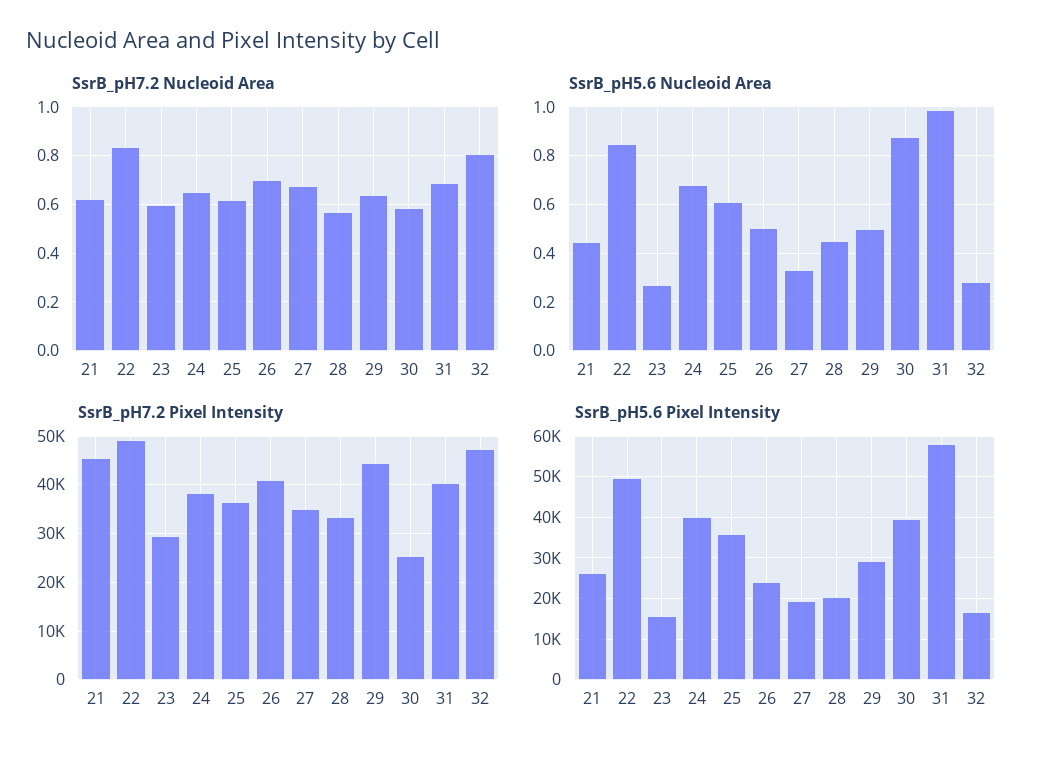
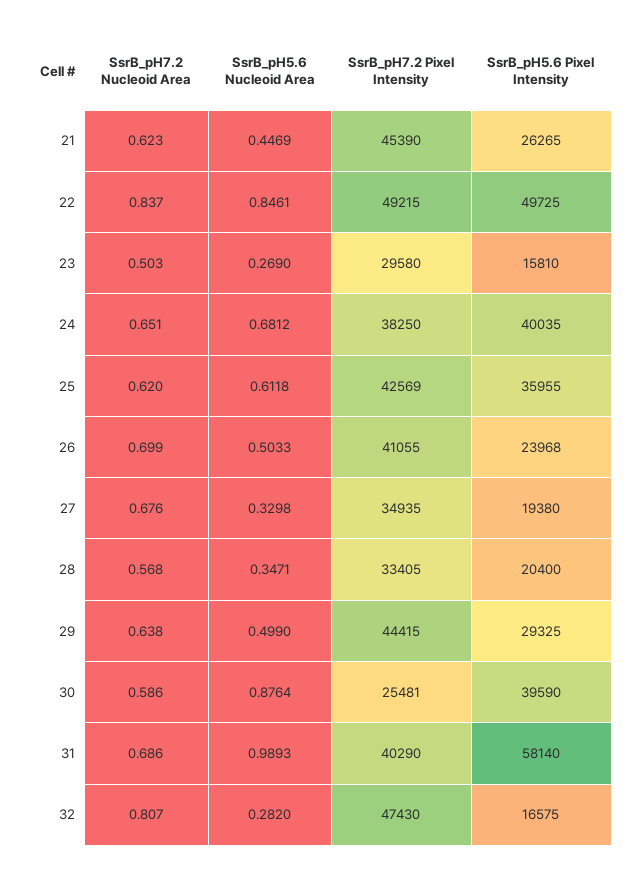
  {
    "SsrB_pH7.2 Nucleoid Area": {
      "21": 0.623,
      "22": 0.837,
-     "23": 0.6,
+     "23": 0.503,
      "24": 0.651,
      "25": 0.62,
      "26": 0.699,
      "27": 0.676,
      "28": 0.568,
      "29": 0.638,
      "30": 0.586,
      "31": 0.686,
      "32": 0.807
    },
    "SsrB_pH5.6 Nucleoid Area": {
      "21": 0.4469,
      "22": 0.8461,
      "23": 0.269,
      "24": 0.6812,
      "25": 0.6118,
      "26": 0.5033,
      "27": 0.3298,
-     "28": 0.45,
+     "28": 0.3471,
      "29": 0.499,
      "30": 0.8764,
      "31": 0.9893,
      "32": 0.282
    },
    "SsrB_pH7.2 Pixel Intensity": {
      "21": 45390,
      "22": 49215,
      "23": 29580,
      "24": 38250,
-     "25": 36000,
+     "25": 42569,
      "26": 41055,
      "27": 34935,
      "28": 33405,
      "29": 44415,
      "30": 25481,
      "31": 40290,
      "32": 47430
    },
    "SsrB_pH5.6 Pixel Intensity": {
      "21": 26265,
      "22": 49725,
      "23": 15810,
      "24": 40035,
      "25": 35955,
      "26": 23968,
      "27": 19380,
      "28": 20400,
      "29": 29325,
      "30": 39590,
      "31": 58140,
      "32": 16575
    }
  }

